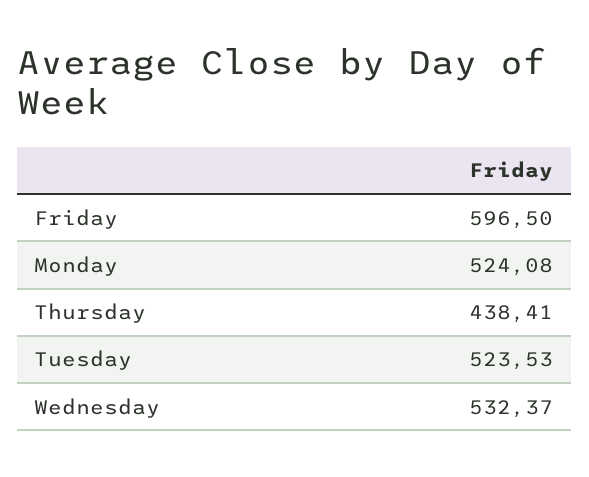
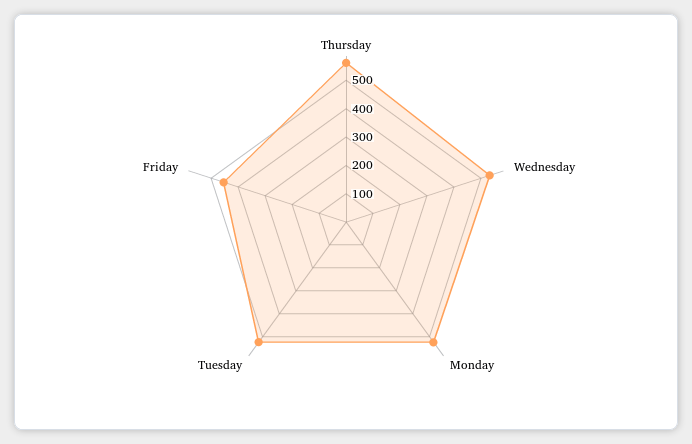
  {
-   "Friday": 596.5,
+   "Friday": 450,
    "Monday": 524.08,
-   "Thursday": 438.41,
+   "Thursday": 550,
    "Tuesday": 523.53,
    "Wednesday": 532.37
  }

